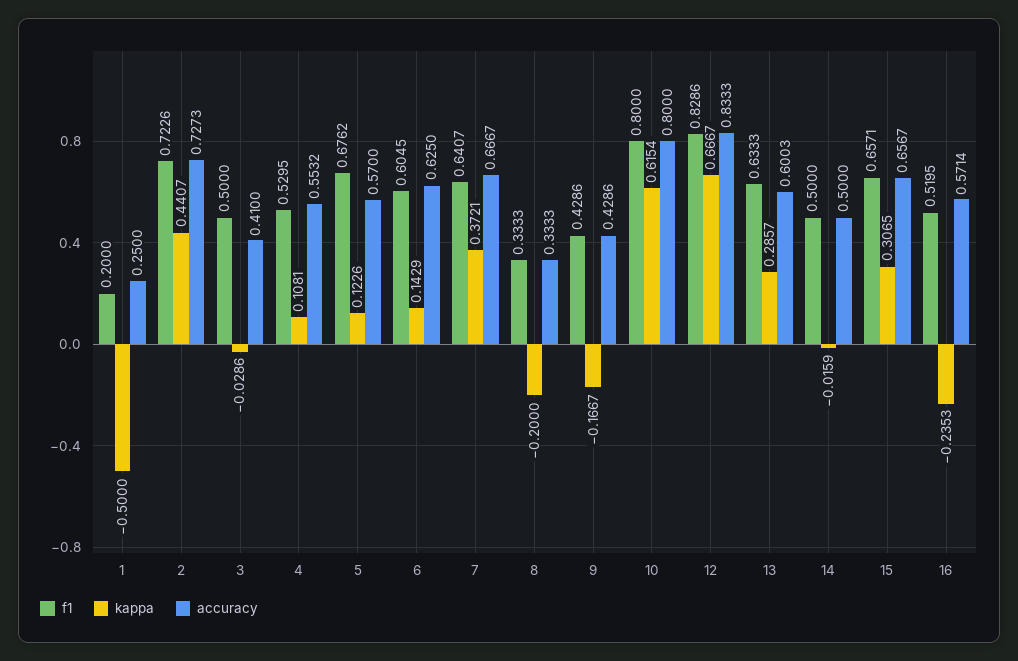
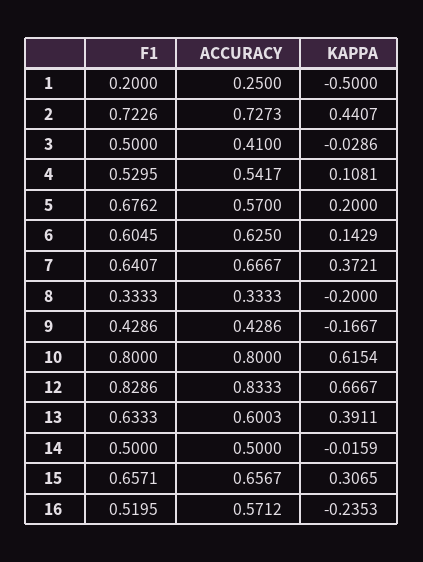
  {
    "f1": {
      "1": 0.2,
      "2": 0.7226,
      "3": 0.5,
      "4": 0.5295,
      "5": 0.6762,
      "6": 0.6045,
      "7": 0.6407,
      "8": 0.3333,
      "9": 0.4286,
      "10": 0.8,
      "12": 0.8286,
      "13": 0.6333,
      "14": 0.5,
      "15": 0.6571,
      "16": 0.5195
    },
    "kappa": {
      "1": -0.5,
      "2": 0.4407,
      "3": -0.0286,
      "4": 0.1081,
-     "5": 0.1226,
+     "5": 0.2,
      "6": 0.1429,
      "7": 0.3721,
      "8": -0.2,
      "9": -0.1667,
      "10": 0.6154,
      "12": 0.6667,
-     "13": 0.2857,
+     "13": 0.3911,
      "14": -0.0159,
      "15": 0.3065,
      "16": -0.2353
    },
    "accuracy": {
      "1": 0.25,
      "2": 0.7273,
      "3": 0.41,
-     "4": 0.5532,
+     "4": 0.5417,
      "5": 0.57,
      "6": 0.625,
      "7": 0.6667,
      "8": 0.3333,
      "9": 0.4286,
      "10": 0.8,
      "12": 0.8333,
      "13": 0.6003,
      "14": 0.5,
      "15": 0.6567,
-     "16": 0.5714
+     "16": 0.5712
    }
  }

